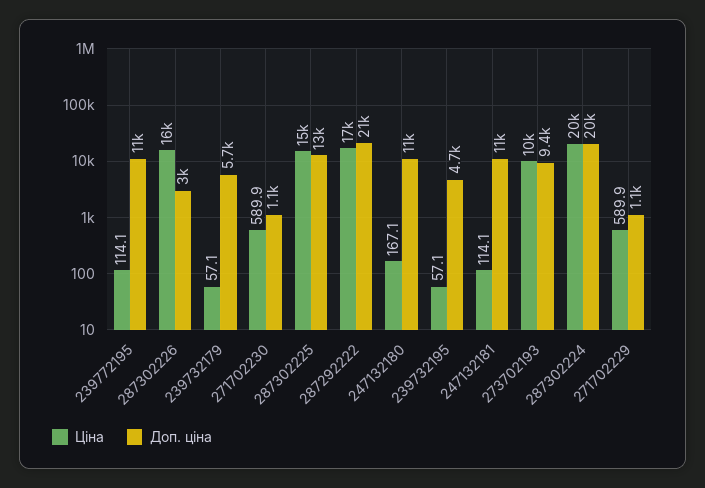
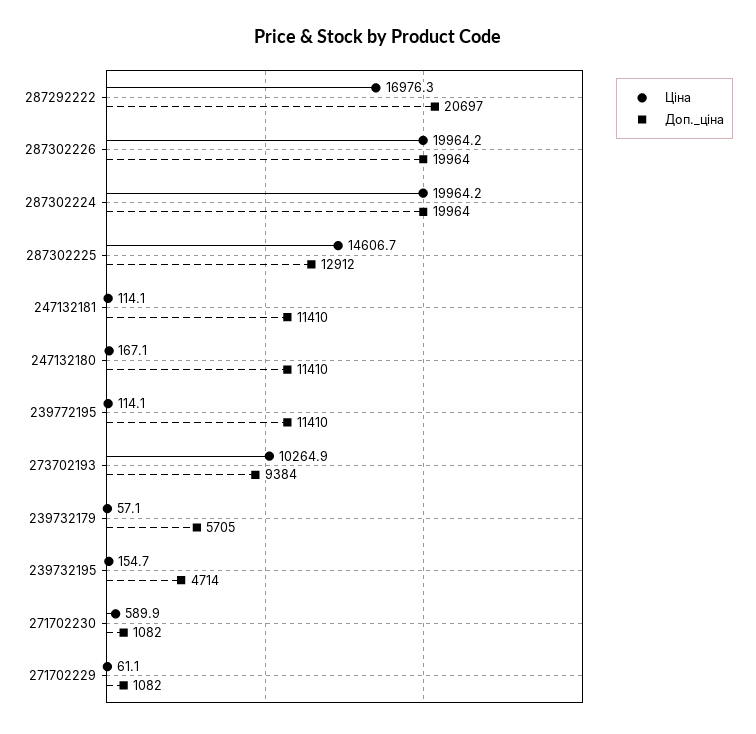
  {
    "Ціна": {
      "239772195": 114.1,
-     "287302226": 16000,
+     "287302226": 19964.2,
      "239732179": 57.1,
      "271702230": 589.9,
      "287302225": 14606.7,
      "287292222": 16976.3,
      "247132180": 167.1,
-     "239732195": 57.1,
+     "239732195": 154.7,
      "247132181": 114.1,
      "273702193": 10264.9,
      "287302224": 19964.2,
-     "271702229": 589.9
+     "271702229": 61.1
    },
    "Доп. ціна": {
      "239772195": 11410,
-     "287302226": 3000,
+     "287302226": 19964,
      "239732179": 5705,
      "271702230": 1082,
      "287302225": 12912,
      "287292222": 20697,
      "247132180": 11410,
      "239732195": 4714,
      "247132181": 11410,
      "273702193": 9384,
      "287302224": 19964,
      "271702229": 1082
    }
  }

